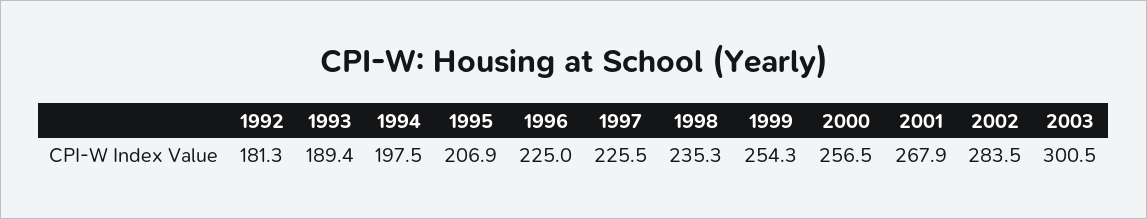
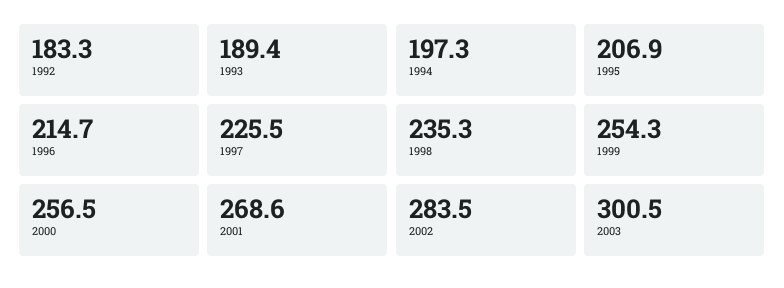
  {
-   "1992": 181.3,
+   "1992": 183.3,
    "1993": 189.4,
-   "1994": 197.5,
+   "1994": 197.3,
    "1995": 206.9,
-   "1996": 225,
+   "1996": 214.7,
    "1997": 225.5,
    "1998": 235.3,
    "1999": 254.3,
    "2000": 256.5,
-   "2001": 267.9,
+   "2001": 268.6,
    "2002": 283.5,
    "2003": 300.5
  }

